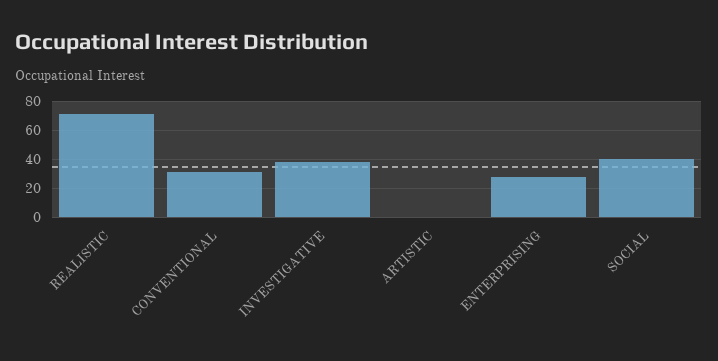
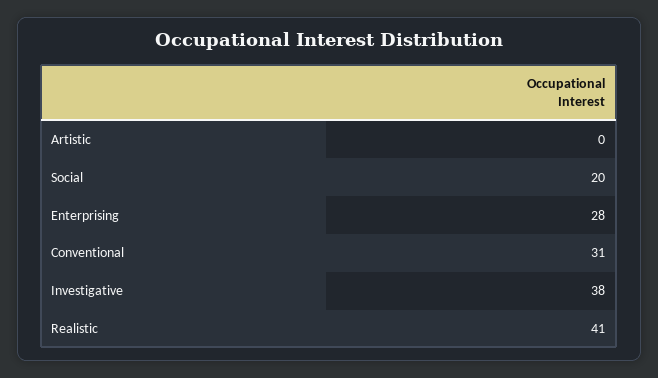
  {
-   "REALISTIC": 70,
+   "REALISTIC": 41,
    "CONVENTIONAL": 31,
    "INVESTIGATIVE": 38,
    "ARTISTIC": 0,
    "ENTERPRISING": 28,
-   "SOCIAL": 40
+   "SOCIAL": 20
  }

